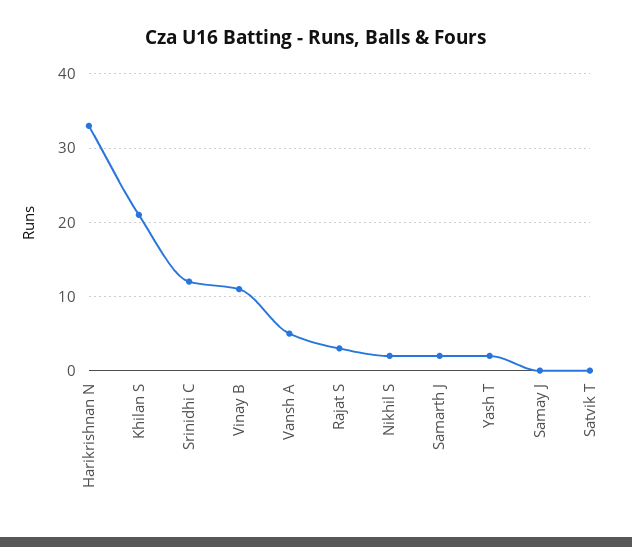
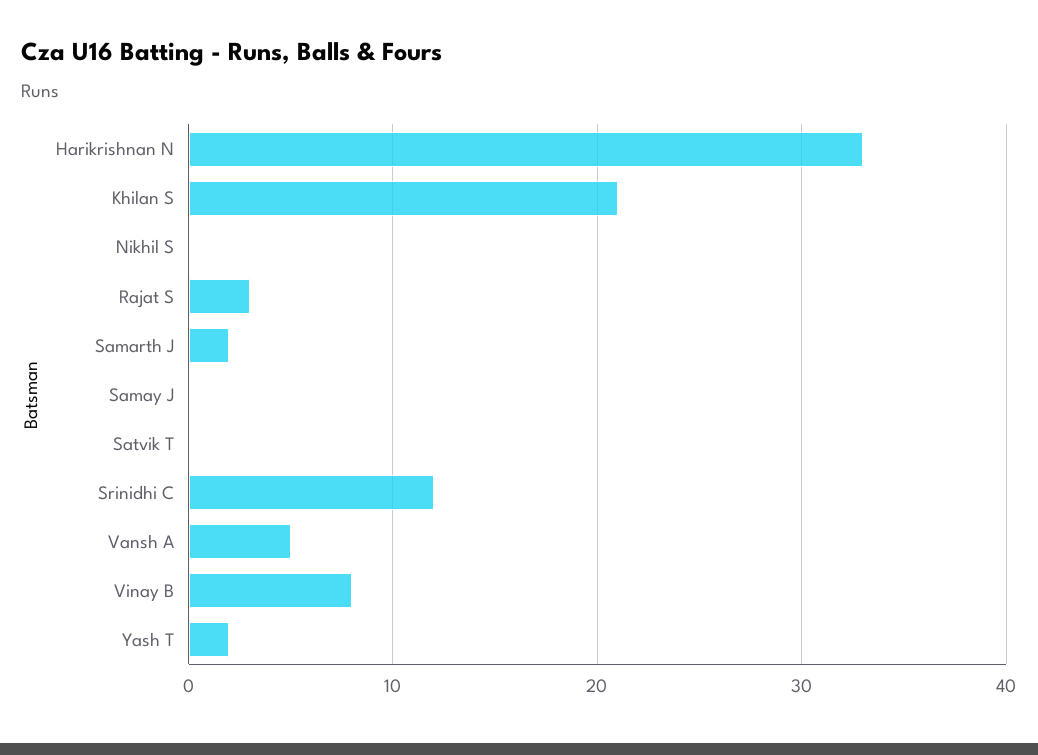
  {
    "Harikrishnan N": 33,
    "Khilan S": 21,
    "Srinidhi C": 12,
-   "Vinay B": 11,
+   "Vinay B": 8,
    "Vansh A": 5,
    "Rajat S": 3,
-   "Nikhil S": 2,
+   "Nikhil S": 0,
    "Samarth J": 2,
    "Yash T": 2,
    "Samay J": 0,
    "Satvik T": 0
  }

